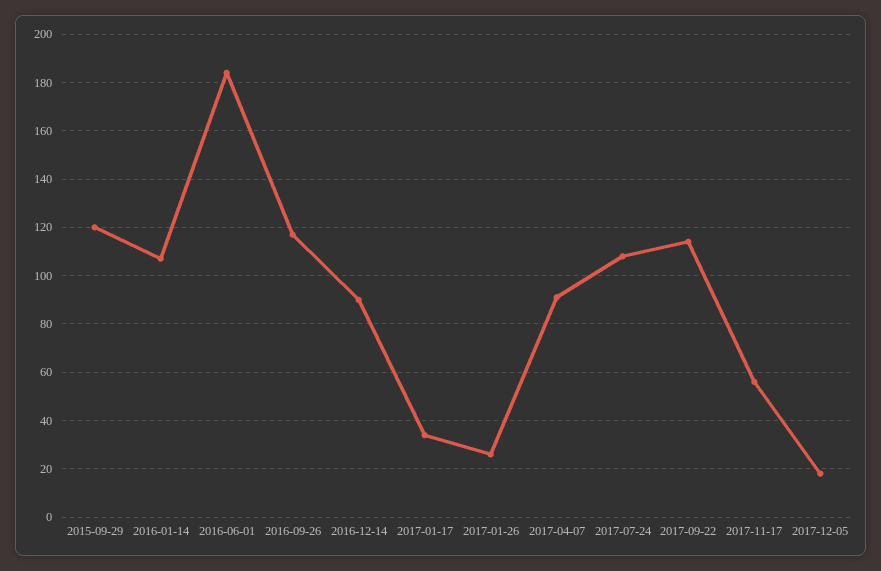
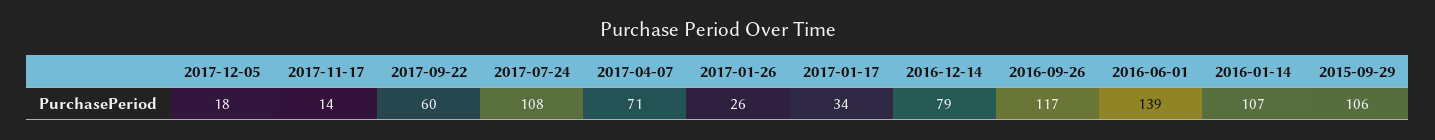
  {
-   "2015-09-29": 120,
+   "2015-09-29": 106,
    "2016-01-14": 107,
-   "2016-06-01": 185,
+   "2016-06-01": 139,
    "2016-09-26": 117,
-   "2016-12-14": 90,
+   "2016-12-14": 79,
    "2017-01-17": 34,
    "2017-01-26": 26,
-   "2017-04-07": 90,
+   "2017-04-07": 71,
    "2017-07-24": 108,
-   "2017-09-22": 115,
+   "2017-09-22": 60,
-   "2017-11-17": 55,
+   "2017-11-17": 14,
    "2017-12-05": 18
  }

